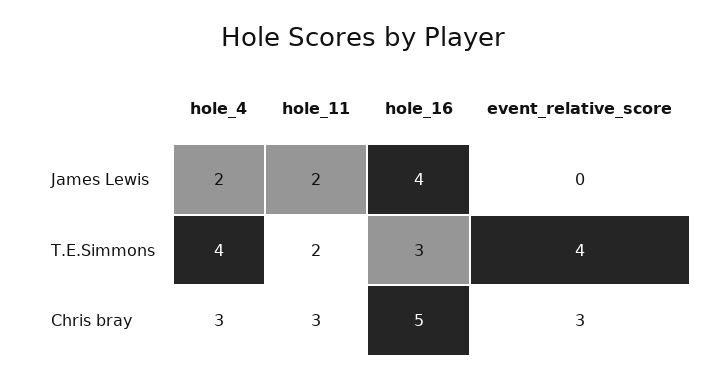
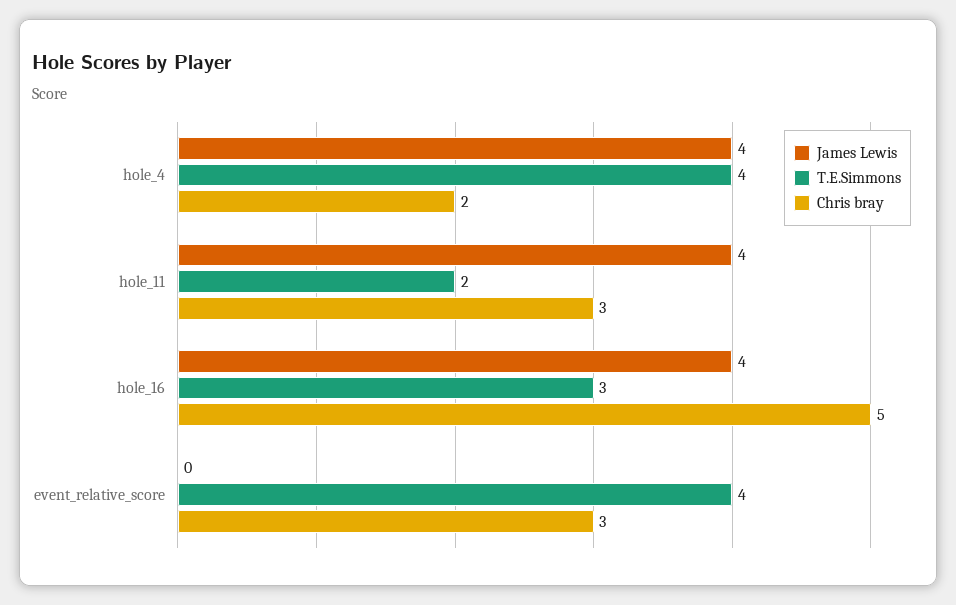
  {
    "James Lewis": {
-     "hole_4": 2,
+     "hole_4": 4,
-     "hole_11": 2,
+     "hole_11": 4,
      "hole_16": 4,
      "event_relative_score": 0
    },
    "T.E.Simmons": {
      "hole_4": 4,
      "hole_11": 2,
      "hole_16": 3,
      "event_relative_score": 4
    },
    "Chris bray": {
-     "hole_4": 3,
+     "hole_4": 2,
      "hole_11": 3,
      "hole_16": 5,
      "event_relative_score": 3
    }
  }

